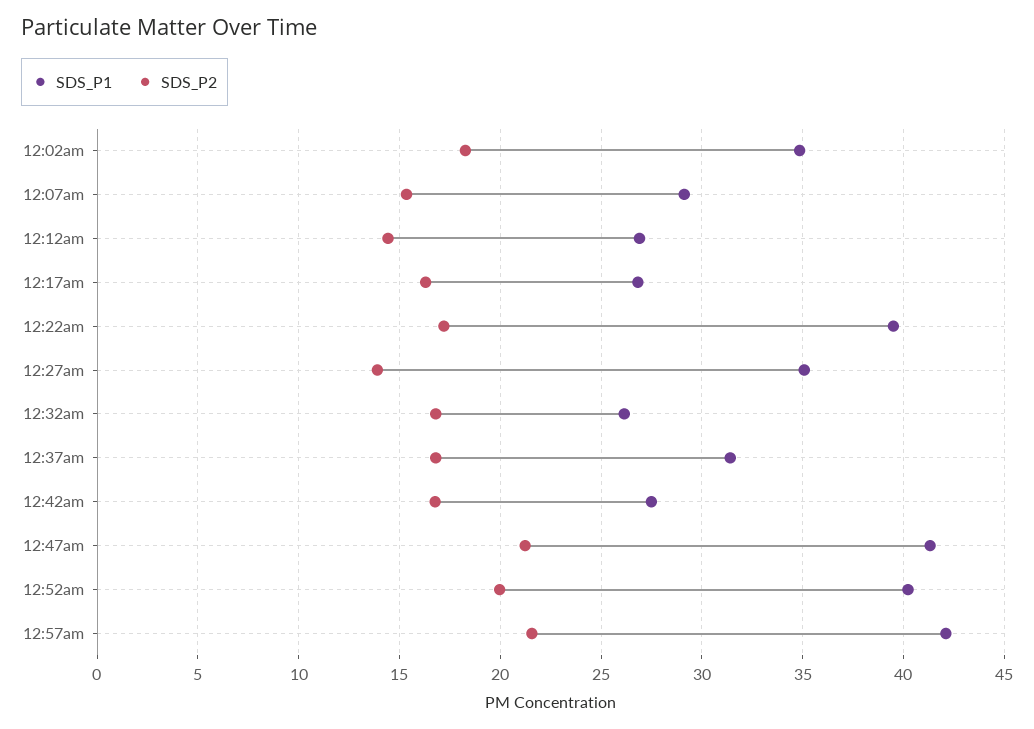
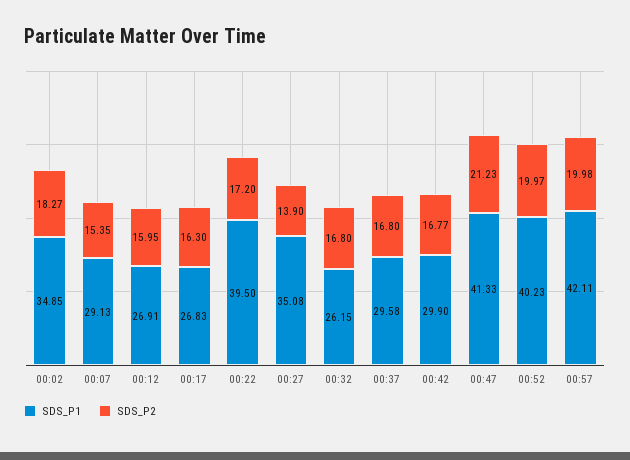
  {
    "SDS_P1": {
      "12:02am": 34.85,
      "12:07am": 29.13,
      "12:12am": 26.91,
      "12:17am": 26.83,
      "12:22am": 39.5,
      "12:27am": 35.08,
      "12:32am": 26.15,
-     "12:37am": 31.5,
+     "12:37am": 29.58,
-     "12:42am": 27.5,
+     "12:42am": 29.9,
      "12:47am": 41.33,
      "12:52am": 40.23,
      "12:57am": 42.11
    },
    "SDS_P2": {
      "12:02am": 18.27,
      "12:07am": 15.35,
-     "12:12am": 14.5,
+     "12:12am": 15.95,
      "12:17am": 16.3,
      "12:22am": 17.2,
      "12:27am": 13.9,
      "12:32am": 16.8,
      "12:37am": 16.8,
      "12:42am": 16.77,
      "12:47am": 21.23,
      "12:52am": 19.97,
-     "12:57am": 21.5
+     "12:57am": 19.98
    }
  }

